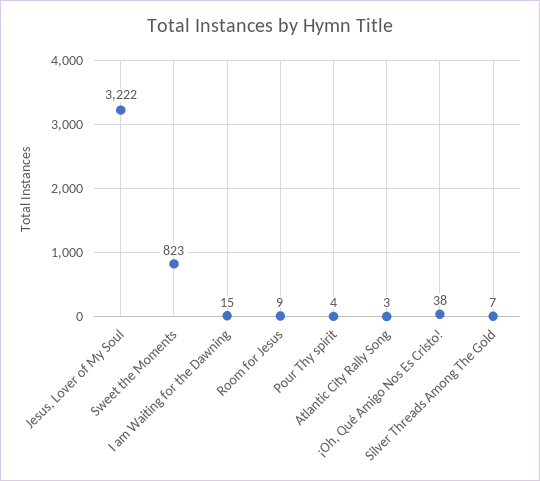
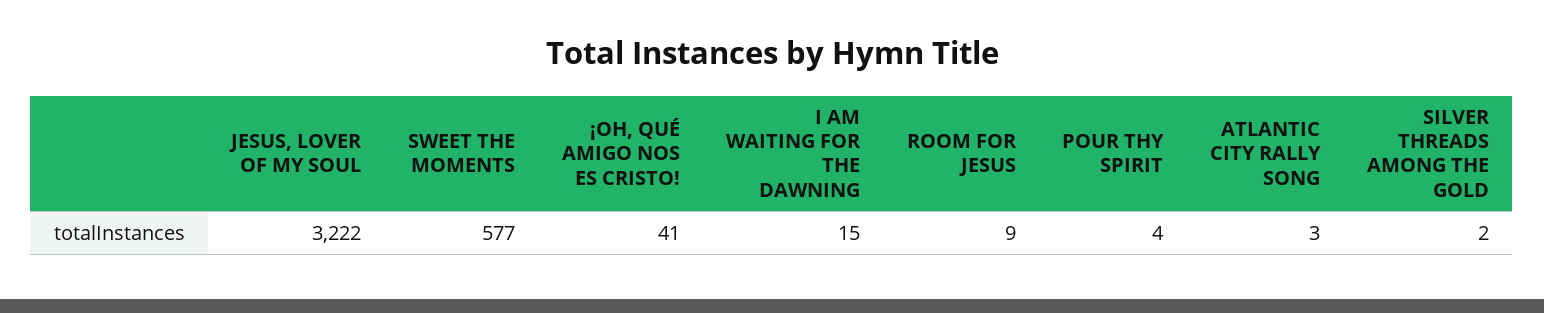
  {
    "Jesus, Lover of My Soul": 3222,
-   "Sweet the Moments": 823,
+   "Sweet the Moments": 577,
    "I am Waiting for the Dawning": 15,
    "Room for Jesus": 9,
    "Pour Thy spirit": 4,
    "Atlantic City Rally Song": 3,
-   "¡Oh, Qué Amigo Nos Es Cristo!": 38,
+   "¡Oh, Qué Amigo Nos Es Cristo!": 41,
-   "Silver Threads Among The Gold": 7
+   "Silver Threads Among The Gold": 2
  }

